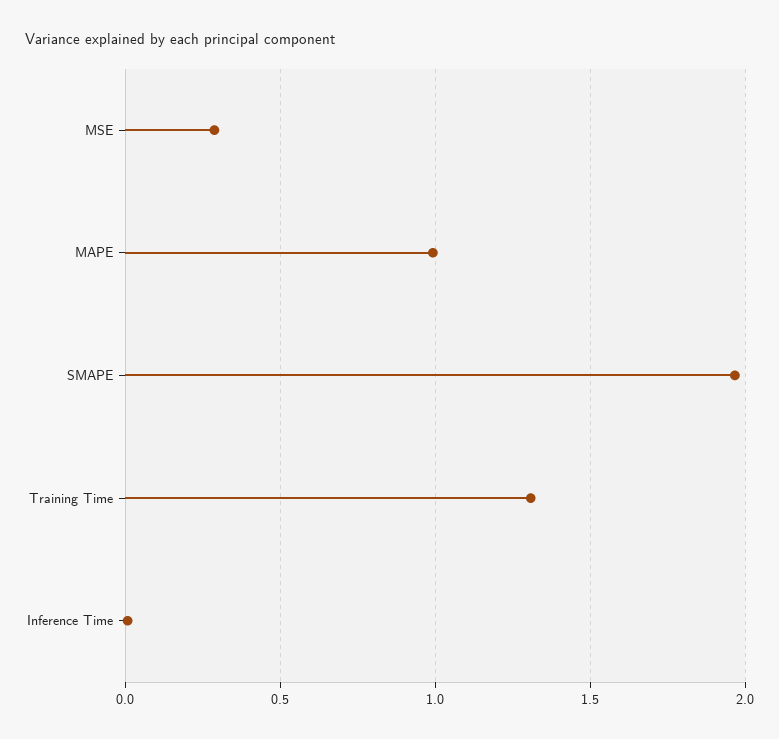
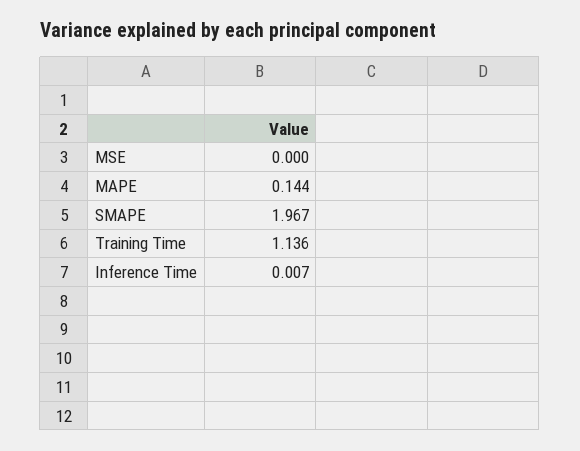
  {
-   "MSE": 0.3,
+   "MSE": 0,
-   "MAPE": 1,
+   "MAPE": 0.144,
    "SMAPE": 1.967,
-   "Training Time": 1.3,
+   "Training Time": 1.136,
    "Inference Time": 0.007
  }

